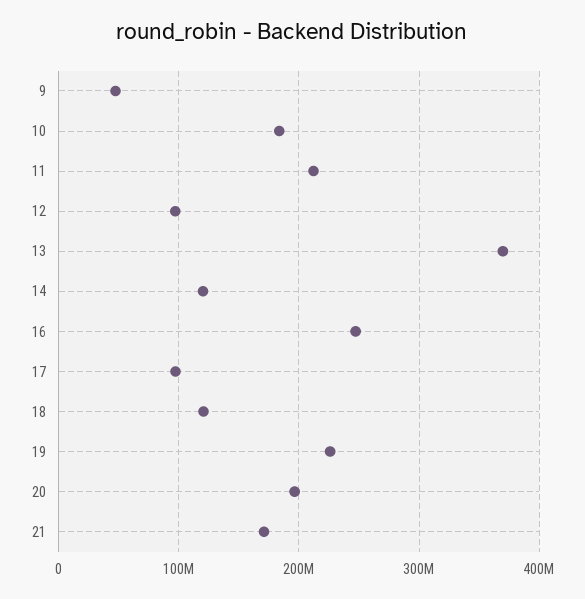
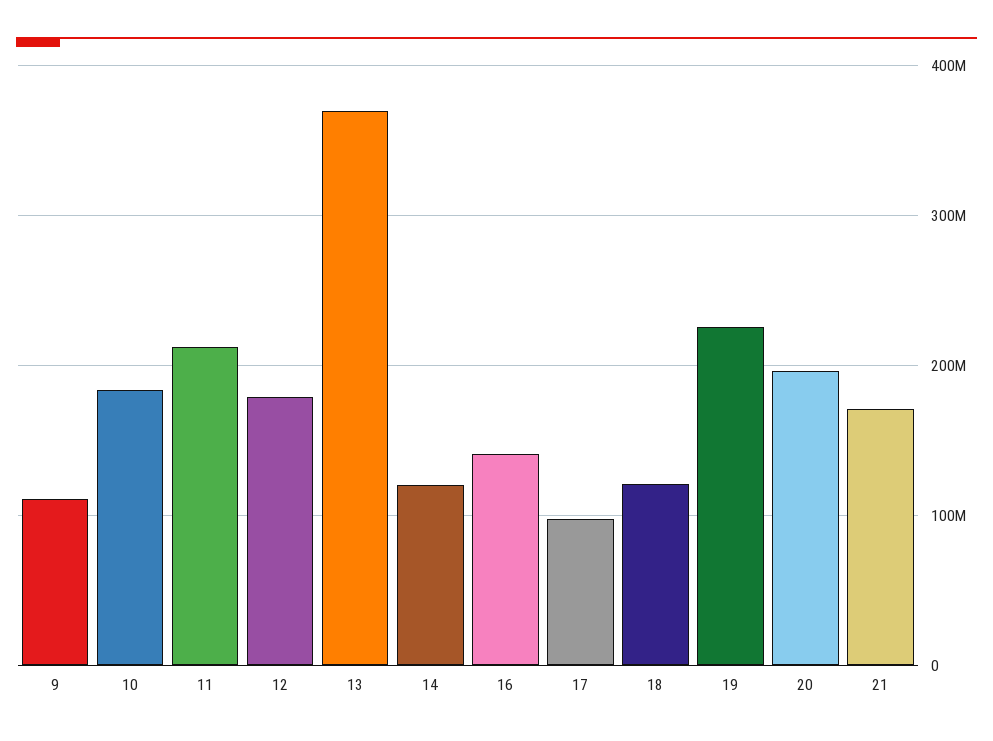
  {
-   "9": 50000000,
+   "9": 110000000,
    "10": 180000000,
    "11": 210000000,
-   "12": 100000000,
+   "12": 180000000,
    "13": 370000000,
    "14": 120000000,
-   "16": 250000000,
+   "16": 140000000,
    "17": 100000000,
    "18": 120000000,
    "19": 230000000,
    "20": 200000000,
    "21": 170000000
  }

